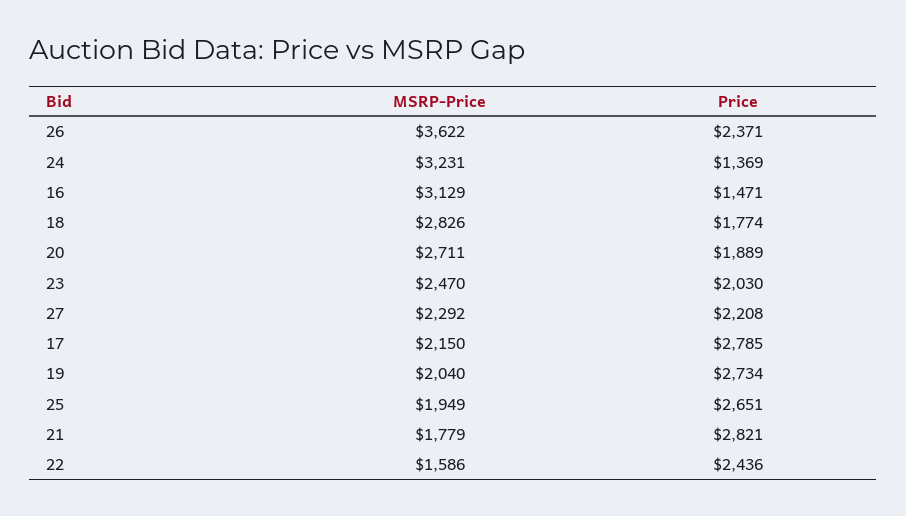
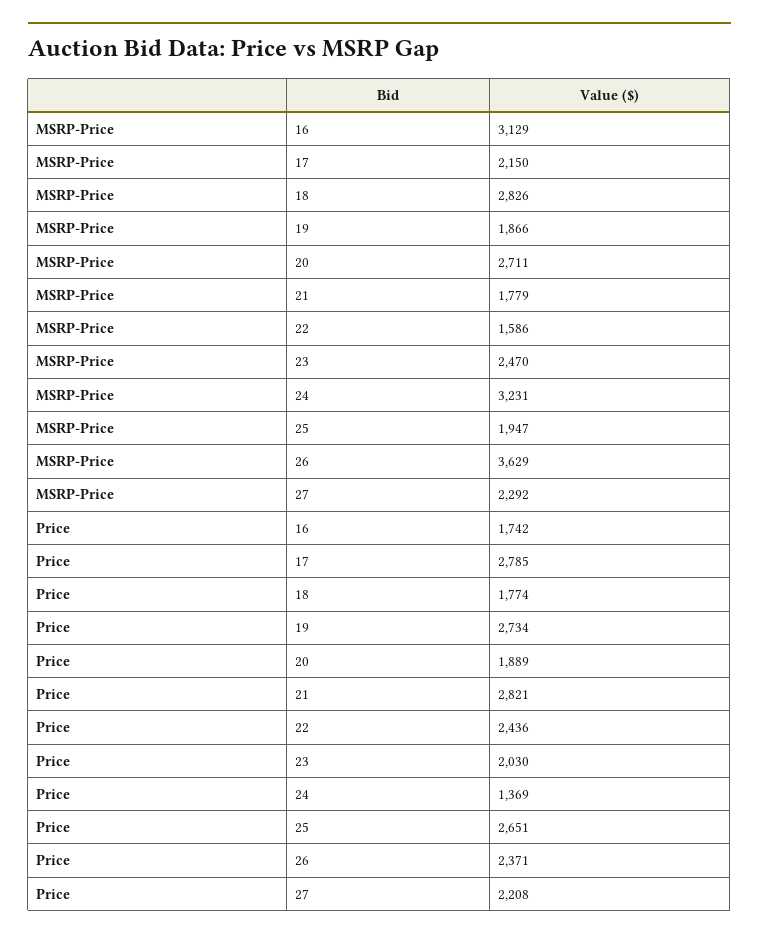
  {
    "MSRP-Price": {
-     "26": 3622,
+     "26": 3629,
      "24": 3231,
      "16": 3129,
      "18": 2826,
      "20": 2711,
      "23": 2470,
      "27": 2292,
      "17": 2150,
-     "19": 2040,
+     "19": 1866,
-     "25": 1949,
+     "25": 1947,
      "21": 1779,
      "22": 1586
    },
    "Price": {
      "26": 2371,
      "24": 1369,
-     "16": 1471,
+     "16": 1742,
      "18": 1774,
      "20": 1889,
      "23": 2030,
      "27": 2208,
      "17": 2785,
      "19": 2734,
      "25": 2651,
      "21": 2821,
      "22": 2436
    }
  }

